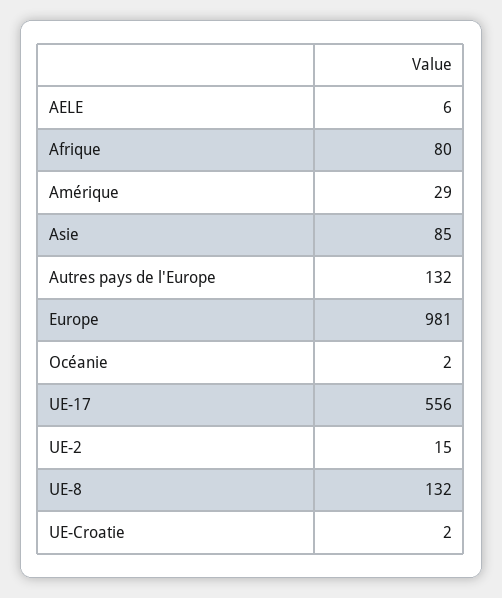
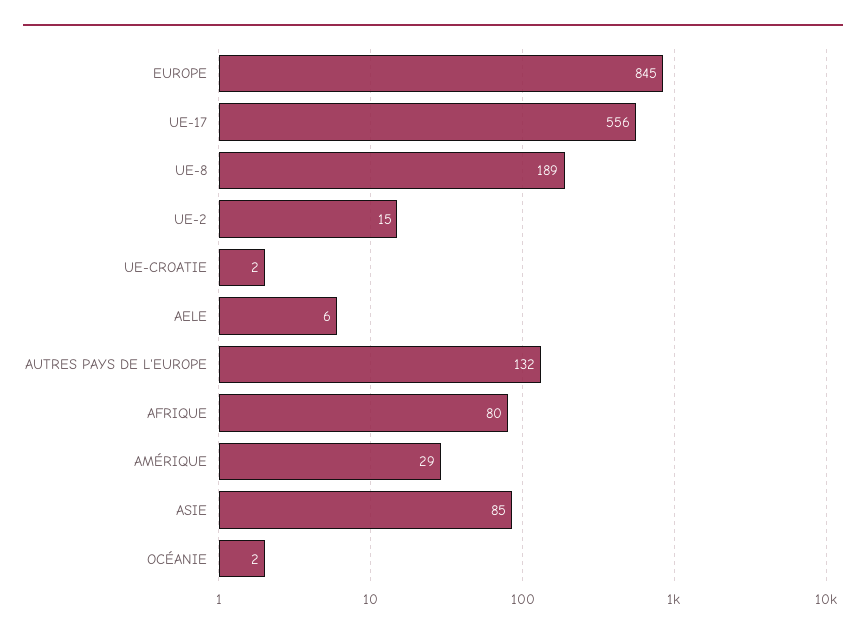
  {
    "AELE": 6,
    "Afrique": 80,
    "Amérique": 29,
    "Asie": 85,
    "Autres pays de l'Europe": 132,
-   "Europe": 981,
+   "Europe": 845,
    "Océanie": 2,
    "UE-17": 556,
    "UE-2": 15,
-   "UE-8": 132,
+   "UE-8": 189,
    "UE-Croatie": 2
  }

